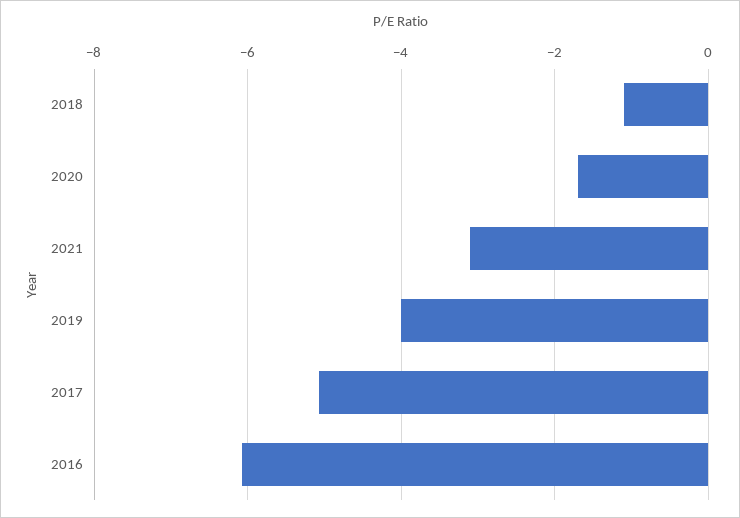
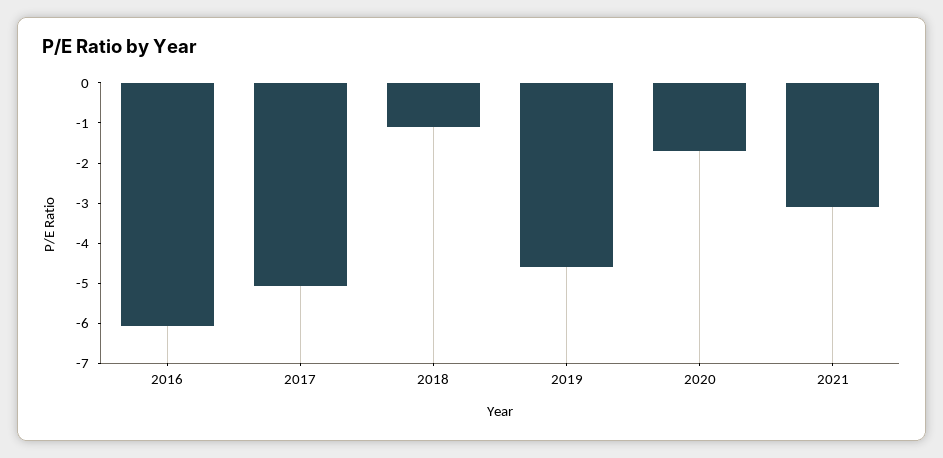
  {
    "2018": -1.2,
    "2020": -1.6,
    "2021": -3.2,
-   "2019": -4,
+   "2019": -4.6,
    "2017": -5,
    "2016": -6
  }

